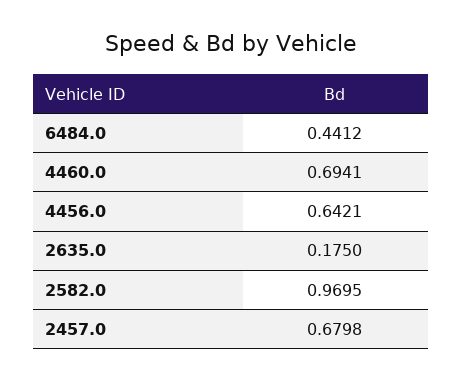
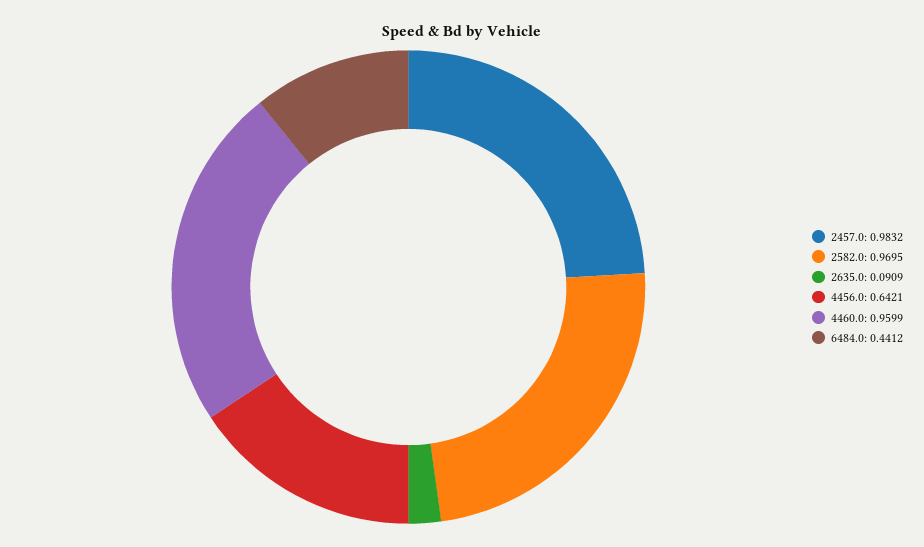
  {
    "6484.0": 0.4412,
-   "4460.0": 0.6941,
+   "4460.0": 0.9599,
    "4456.0": 0.6421,
-   "2635.0": 0.175,
+   "2635.0": 0.0909,
    "2582.0": 0.9695,
-   "2457.0": 0.6798
+   "2457.0": 0.9832
  }

